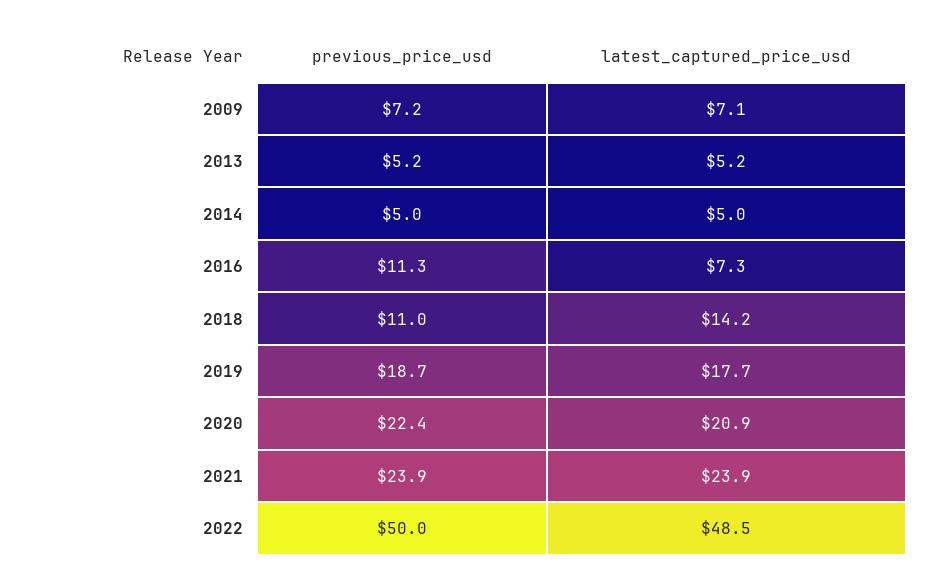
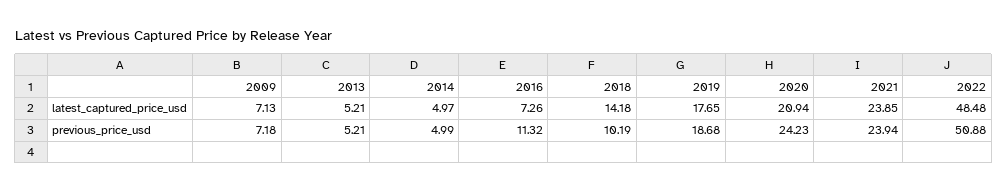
  {
    "previous_price_usd": {
      "2009": 7.18,
      "2013": 5.21,
      "2014": 4.99,
      "2016": 11.32,
-     "2018": 11,
+     "2018": 10.19,
      "2019": 18.68,
-     "2020": 22.4,
+     "2020": 24.23,
      "2021": 23.94,
-     "2022": 50
+     "2022": 50.88
    },
    "latest_captured_price_usd": {
      "2009": 7.13,
      "2013": 5.21,
      "2014": 4.97,
      "2016": 7.26,
      "2018": 14.18,
      "2019": 17.65,
      "2020": 20.94,
      "2021": 23.85,
      "2022": 48.48
    }
  }

